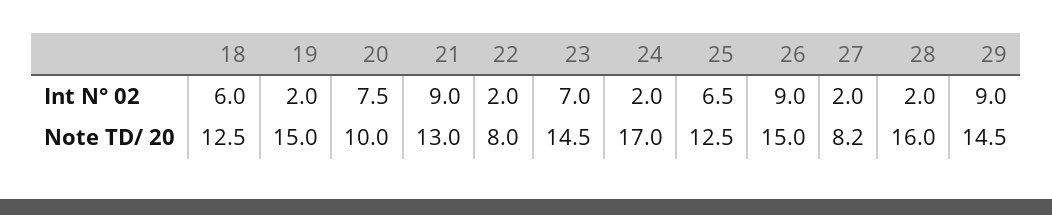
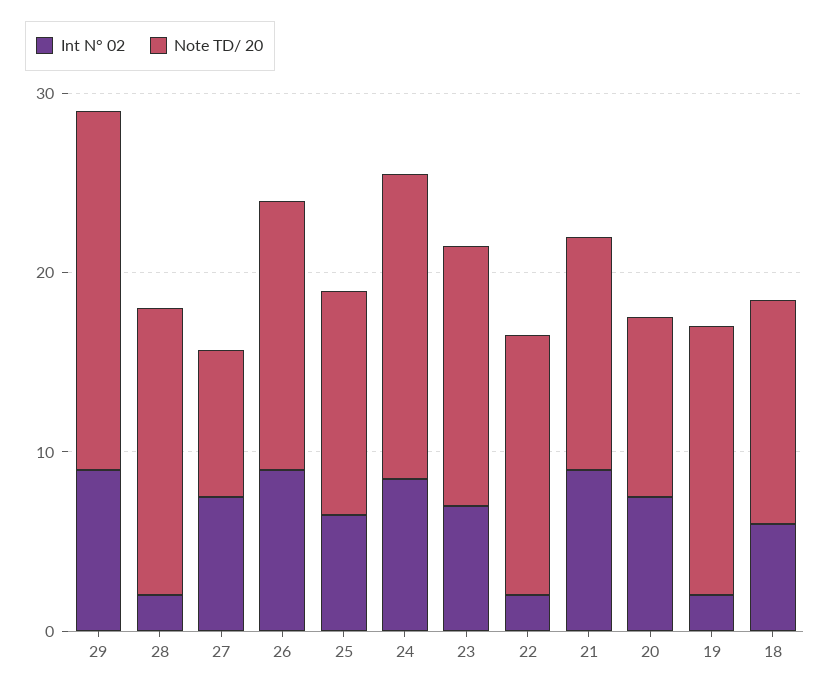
  {
    "Int N° 02": {
      "18": 6,
      "19": 2,
      "20": 7.5,
      "21": 9,
      "22": 2,
      "23": 7,
-     "24": 2,
+     "24": 8,
      "25": 6.5,
      "26": 9,
-     "27": 2,
+     "27": 8,
      "28": 2,
      "29": 9
    },
    "Note TD/ 20": {
      "18": 12.5,
      "19": 15,
      "20": 10,
      "21": 13,
-     "22": 8,
+     "22": 14,
      "23": 14.5,
      "24": 17,
      "25": 12.5,
      "26": 15,
      "27": 8.2,
      "28": 16,
-     "29": 14.5
+     "29": 20
    }
  }

